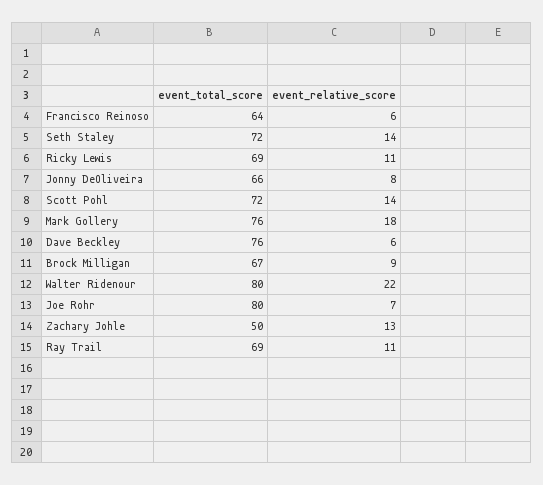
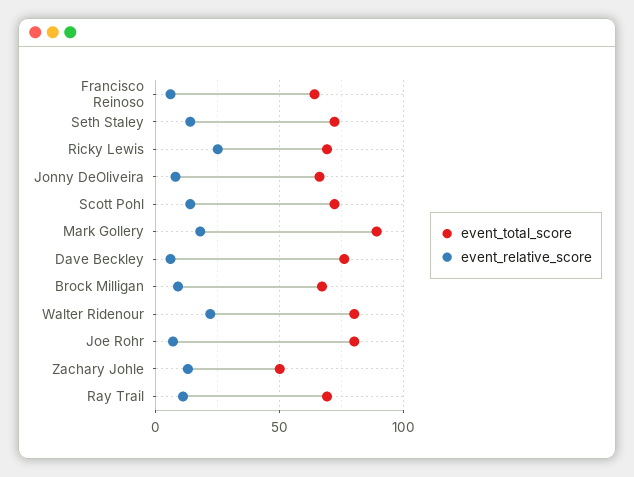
  {
    "event_total_score": {
      "Francisco Reinoso": 64,
      "Seth Staley": 72,
      "Ricky Lewis": 69,
      "Jonny DeOliveira": 66,
      "Scott Pohl": 72,
-     "Mark Gollery": 76,
+     "Mark Gollery": 90,
      "Dave Beckley": 76,
      "Brock Milligan": 67,
      "Walter Ridenour": 80,
      "Joe Rohr": 80,
      "Zachary Johle": 50,
      "Ray Trail": 69
    },
    "event_relative_score": {
      "Francisco Reinoso": 6,
      "Seth Staley": 14,
-     "Ricky Lewis": 11,
+     "Ricky Lewis": 25,
      "Jonny DeOliveira": 8,
      "Scott Pohl": 14,
      "Mark Gollery": 18,
      "Dave Beckley": 6,
      "Brock Milligan": 9,
      "Walter Ridenour": 22,
      "Joe Rohr": 7,
      "Zachary Johle": 13,
      "Ray Trail": 11
    }
  }

